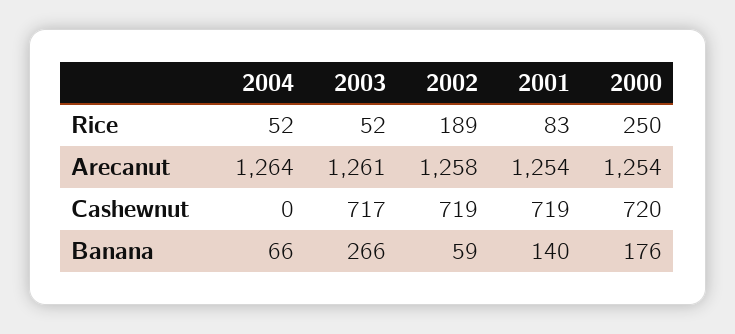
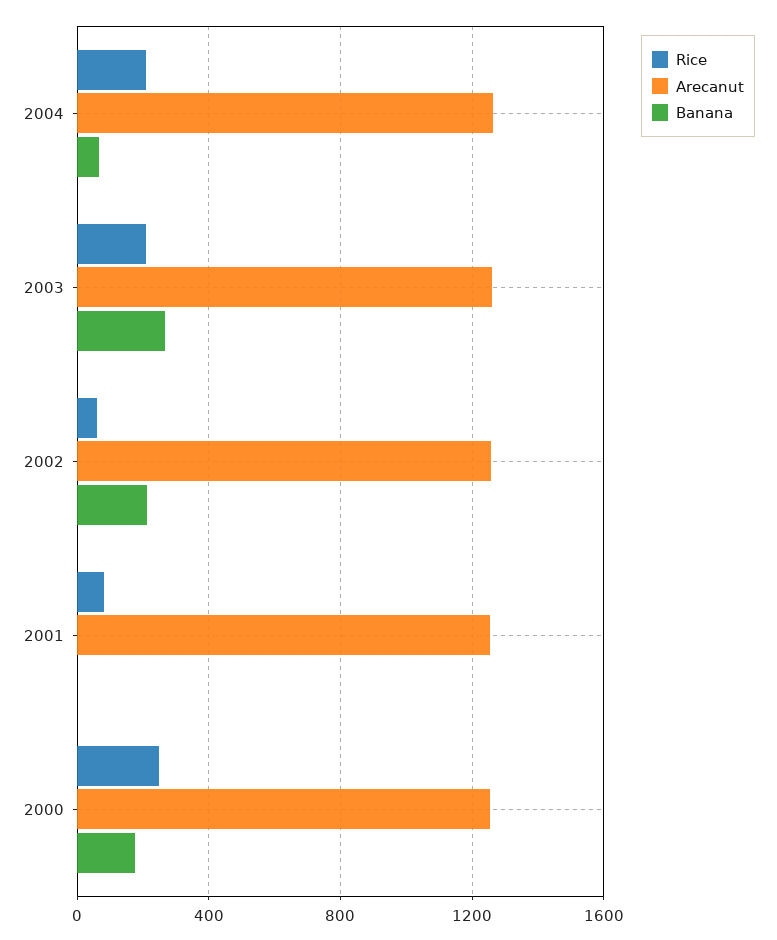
  {
    "Rice": {
-     "2004": 52,
+     "2004": 200,
-     "2003": 52,
+     "2003": 200,
-     "2002": 189,
+     "2002": 50,
      "2001": 83,
      "2000": 250
    },
    "Arecanut": {
      "2004": 1264,
      "2003": 1261,
      "2002": 1258,
      "2001": 1254,
      "2000": 1254
    },
-   "Cashewnut": {
-     "2004": 0,
-     "2003": 717,
-     "2002": 719,
-     "2001": 719,
-     "2000": 720
-   },
    "Banana": {
      "2004": 66,
      "2003": 266,
-     "2002": 59,
+     "2002": 200,
-     "2001": 140,
+     "2001": 0,
      "2000": 176
    }
  }

